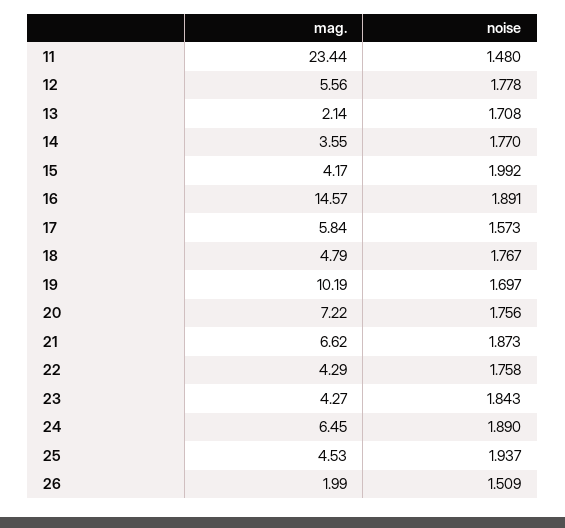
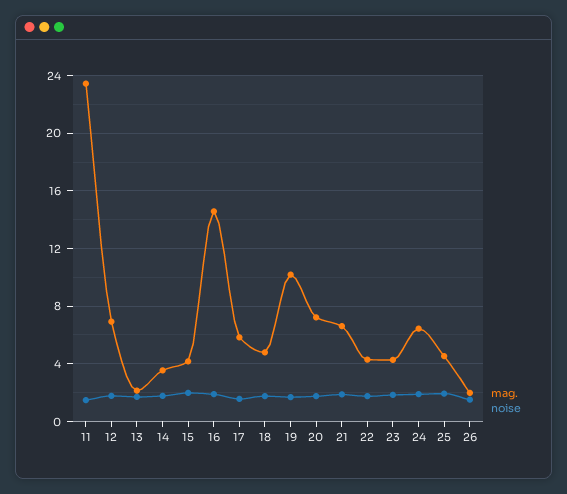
  {
    "mag.": {
      "11": 23.44,
-     "12": 5.56,
+     "12": 7,
      "13": 2.14,
      "14": 3.55,
      "15": 4.17,
      "16": 14.57,
      "17": 5.84,
      "18": 4.79,
      "19": 10.19,
      "20": 7.22,
      "21": 6.62,
      "22": 4.29,
      "23": 4.27,
      "24": 6.45,
      "25": 4.53,
      "26": 1.99
    },
    "noise": {
      "11": 1.48,
      "12": 1.778,
      "13": 1.708,
      "14": 1.77,
      "15": 1.992,
      "16": 1.891,
      "17": 1.573,
      "18": 1.767,
      "19": 1.697,
      "20": 1.756,
      "21": 1.873,
      "22": 1.758,
      "23": 1.843,
      "24": 1.89,
      "25": 1.937,
      "26": 1.509
    }
  }

